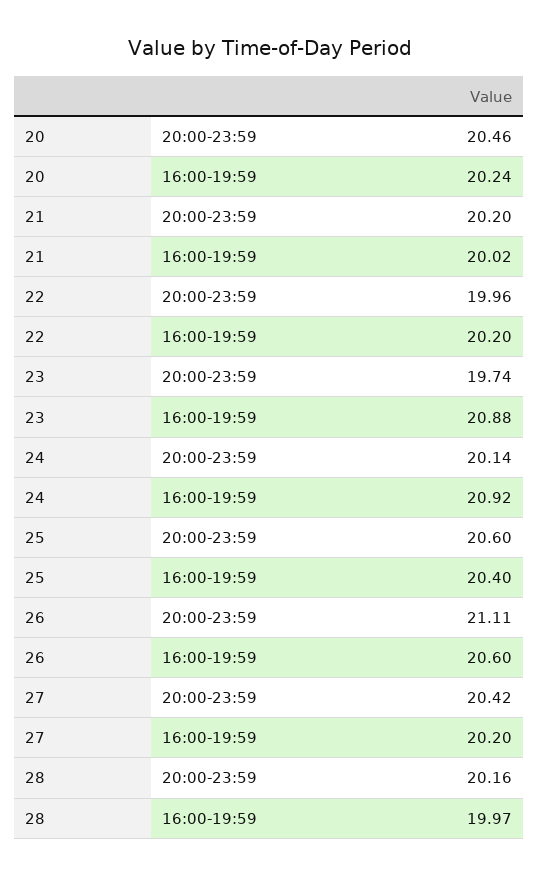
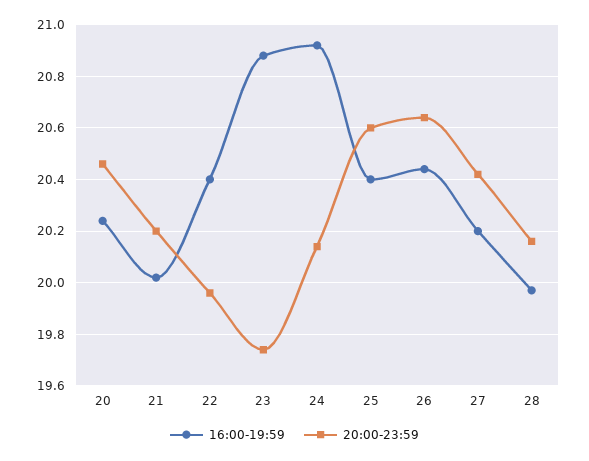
  {
    "20:00-23:59": {
      "20": 20.46,
      "21": 20.2,
      "22": 19.96,
      "23": 19.74,
      "24": 20.14,
      "25": 20.6,
-     "26": 21.11,
+     "26": 20.65,
      "27": 20.42,
      "28": 20.16
    },
    "16:00-19:59": {
      "20": 20.24,
      "21": 20.02,
-     "22": 20.2,
+     "22": 20.4,
      "23": 20.88,
      "24": 20.92,
      "25": 20.4,
-     "26": 20.6,
+     "26": 20.45,
      "27": 20.2,
      "28": 19.97
    }
  }

